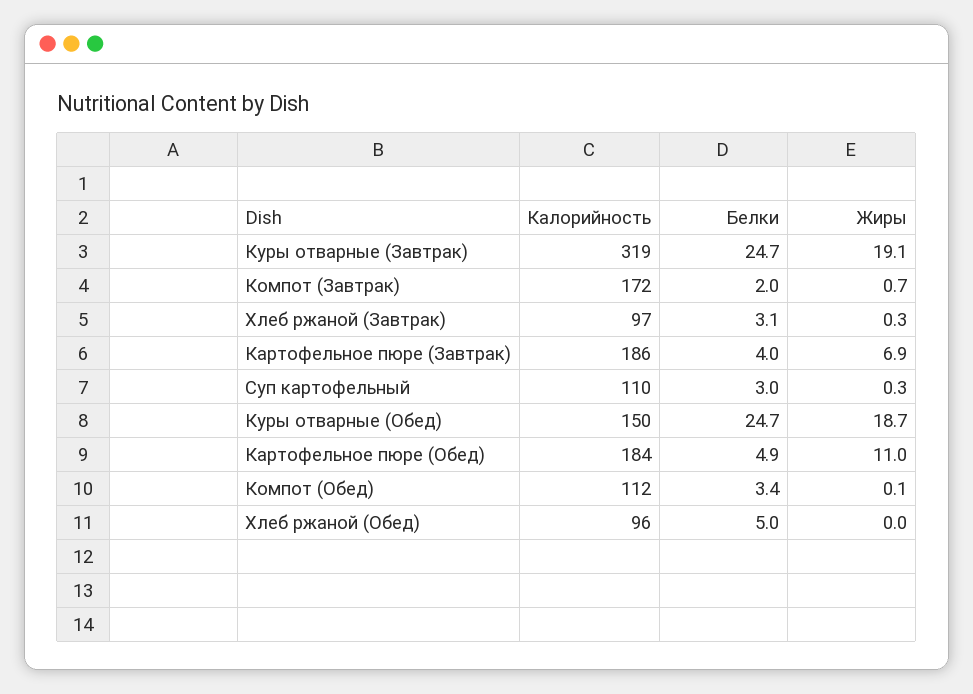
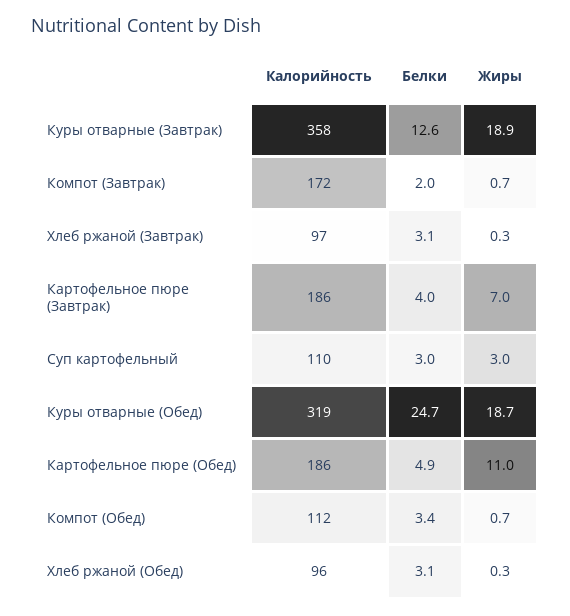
  {
    "Калорийность": {
-     "Куры отварные (Завтрак)": 319,
+     "Куры отварные (Завтрак)": 358,
      "Компот (Завтрак)": 172,
      "Хлеб ржаной (Завтрак)": 97,
      "Картофельное пюре (Завтрак)": 186,
      "Суп картофельный": 110,
-     "Куры отварные (Обед)": 150,
+     "Куры отварные (Обед)": 319,
-     "Картофельное пюре (Обед)": 184,
+     "Картофельное пюре (Обед)": 186,
      "Компот (Обед)": 112,
      "Хлеб ржаной (Обед)": 96
    },
    "Белки": {
-     "Куры отварные (Завтрак)": 24.7,
+     "Куры отварные (Завтрак)": 12.6,
      "Компот (Завтрак)": 2,
      "Хлеб ржаной (Завтрак)": 3.1,
      "Картофельное пюре (Завтрак)": 4,
      "Суп картофельный": 3,
      "Куры отварные (Обед)": 24.7,
      "Картофельное пюре (Обед)": 4.9,
      "Компот (Обед)": 3.4,
-     "Хлеб ржаной (Обед)": 5
+     "Хлеб ржаной (Обед)": 3.1
    },
    "Жиры": {
-     "Куры отварные (Завтрак)": 19.1,
+     "Куры отварные (Завтрак)": 18.9,
      "Компот (Завтрак)": 0.7,
      "Хлеб ржаной (Завтрак)": 0.3,
-     "Картофельное пюре (Завтрак)": 6.9,
+     "Картофельное пюре (Завтрак)": 7,
-     "Суп картофельный": 0.3,
+     "Суп картофельный": 3,
      "Куры отварные (Обед)": 18.7,
      "Картофельное пюре (Обед)": 11,
-     "Компот (Обед)": 0.1,
+     "Компот (Обед)": 0.7,
-     "Хлеб ржаной (Обед)": 0
+     "Хлеб ржаной (Обед)": 0.3
    }
  }

